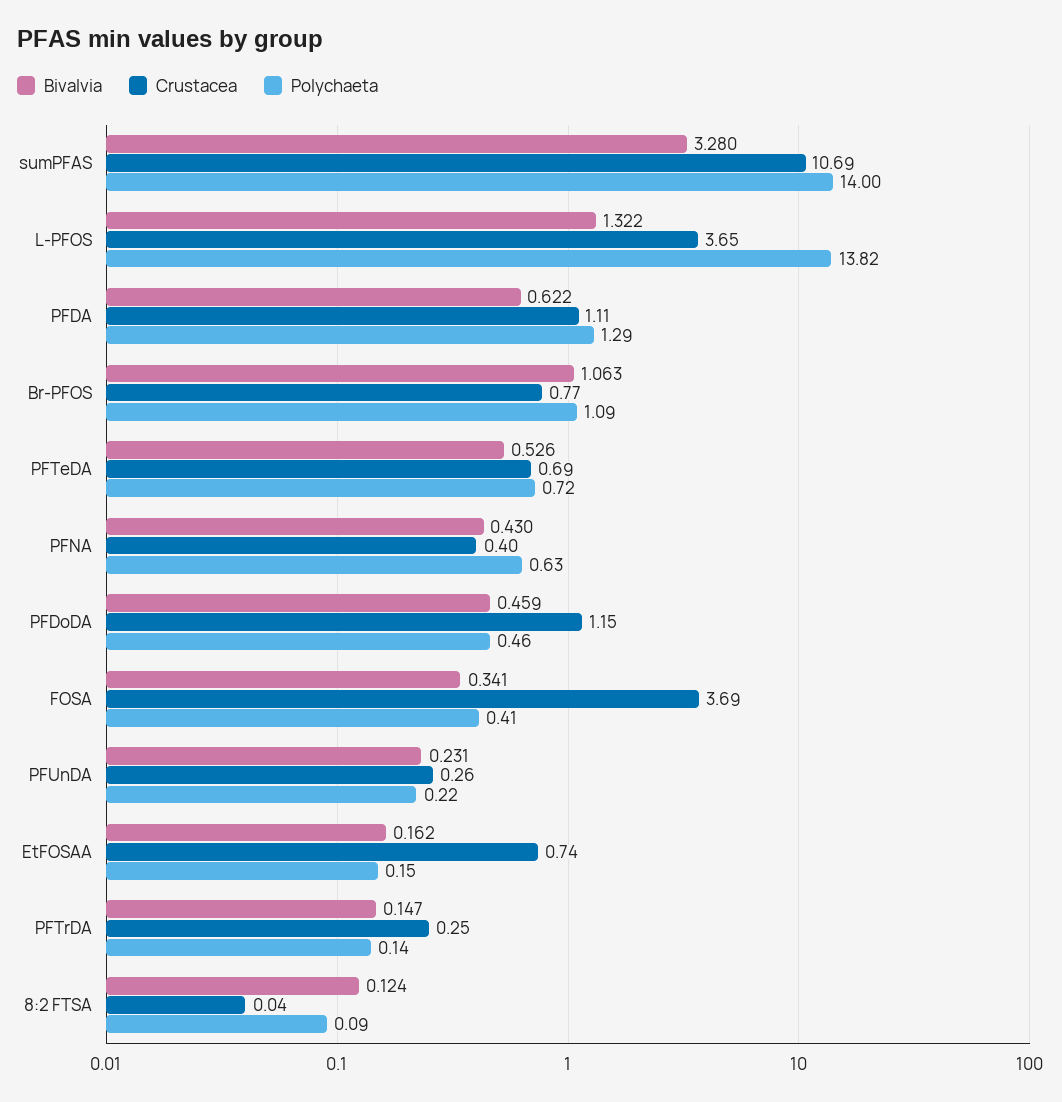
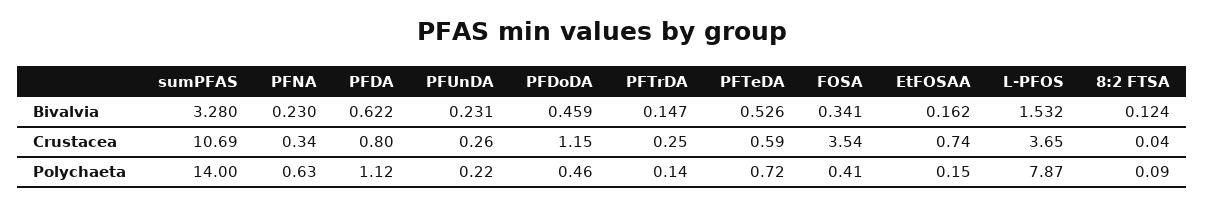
  {
    "Bivalvia": {
      "sumPFAS": 3.28,
-     "L-PFOS": 1.322,
+     "L-PFOS": 1.532,
      "PFDA": 0.622,
-     "Br-PFOS": 1.063,
      "PFTeDA": 0.526,
-     "PFNA": 0.43,
+     "PFNA": 0.23,
      "PFDoDA": 0.459,
      "FOSA": 0.341,
      "PFUnDA": 0.231,
      "EtFOSAA": 0.162,
      "PFTrDA": 0.147,
      "8:2 FTSA": 0.124
    },
    "Crustacea": {
      "sumPFAS": 10.69,
      "L-PFOS": 3.65,
-     "PFDA": 1.11,
+     "PFDA": 0.8,
-     "Br-PFOS": 0.77,
-     "PFTeDA": 0.69,
+     "PFTeDA": 0.59,
-     "PFNA": 0.4,
+     "PFNA": 0.34,
      "PFDoDA": 1.15,
-     "FOSA": 3.69,
+     "FOSA": 3.54,
      "PFUnDA": 0.26,
      "EtFOSAA": 0.74,
      "PFTrDA": 0.25,
      "8:2 FTSA": 0.04
    },
    "Polychaeta": {
      "sumPFAS": 14,
-     "L-PFOS": 13.82,
+     "L-PFOS": 7.87,
-     "PFDA": 1.29,
+     "PFDA": 1.12,
-     "Br-PFOS": 1.09,
      "PFTeDA": 0.72,
      "PFNA": 0.63,
      "PFDoDA": 0.46,
      "FOSA": 0.41,
      "PFUnDA": 0.22,
      "EtFOSAA": 0.15,
      "PFTrDA": 0.14,
      "8:2 FTSA": 0.09
    }
  }

